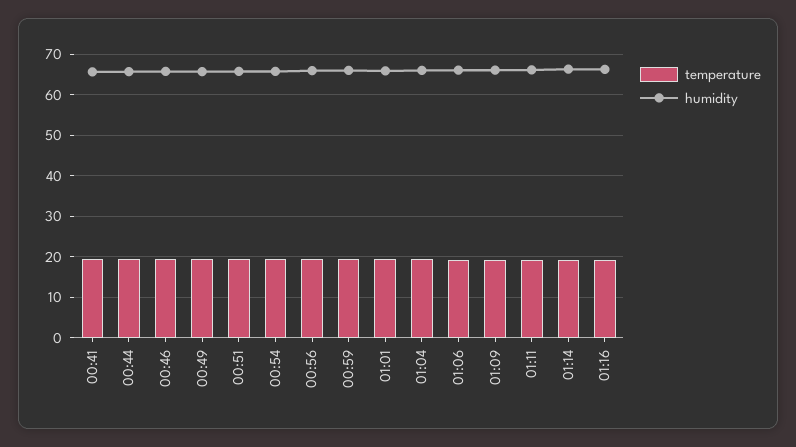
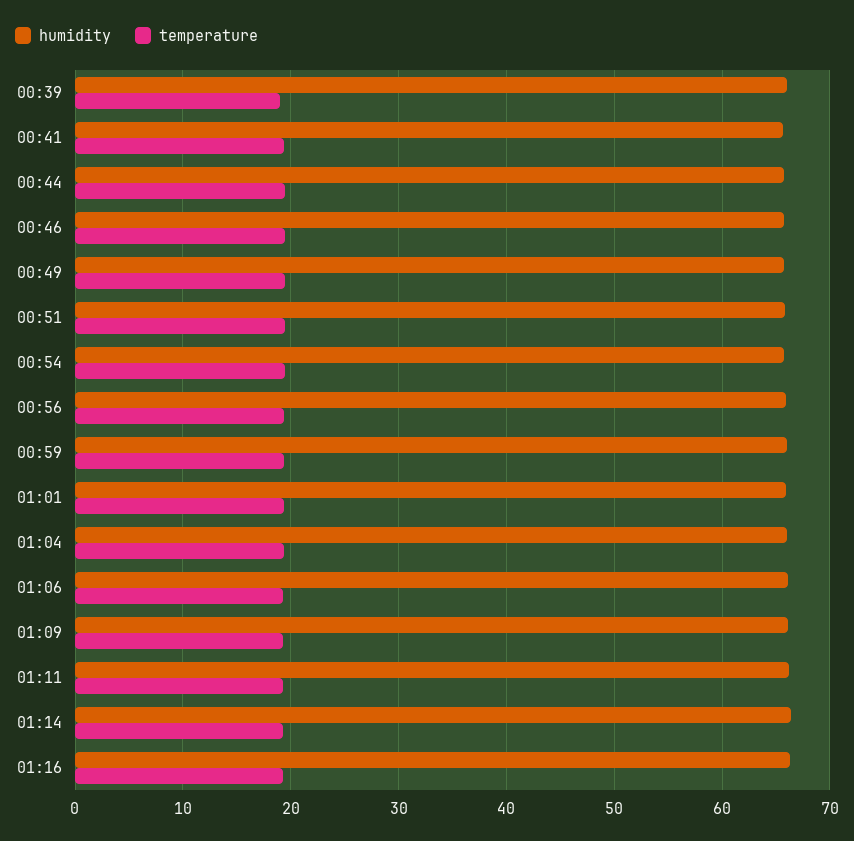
  {
    "temperature": {
      "00:41": 19,
      "00:44": 19,
      "00:46": 19,
      "00:49": 19,
      "00:51": 19,
      "00:54": 19,
      "00:56": 19,
      "00:59": 19,
      "01:01": 19,
      "01:04": 19,
      "01:06": 19,
      "01:09": 19,
      "01:11": 19,
      "01:14": 19,
-     "01:16": 19
+     "01:16": 19,
+     "00:39": 19
    },
    "humidity": {
      "00:41": 66,
      "00:44": 66,
      "00:46": 66,
      "00:49": 66,
      "00:51": 66,
      "00:54": 66,
      "00:56": 66,
      "00:59": 66,
      "01:01": 66,
      "01:04": 66,
      "01:06": 66,
      "01:09": 66,
      "01:11": 66,
      "01:14": 66,
-     "01:16": 66
+     "01:16": 66,
+     "00:39": 66
    }
  }

